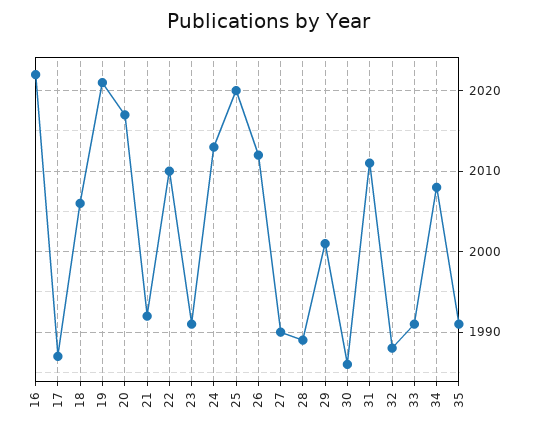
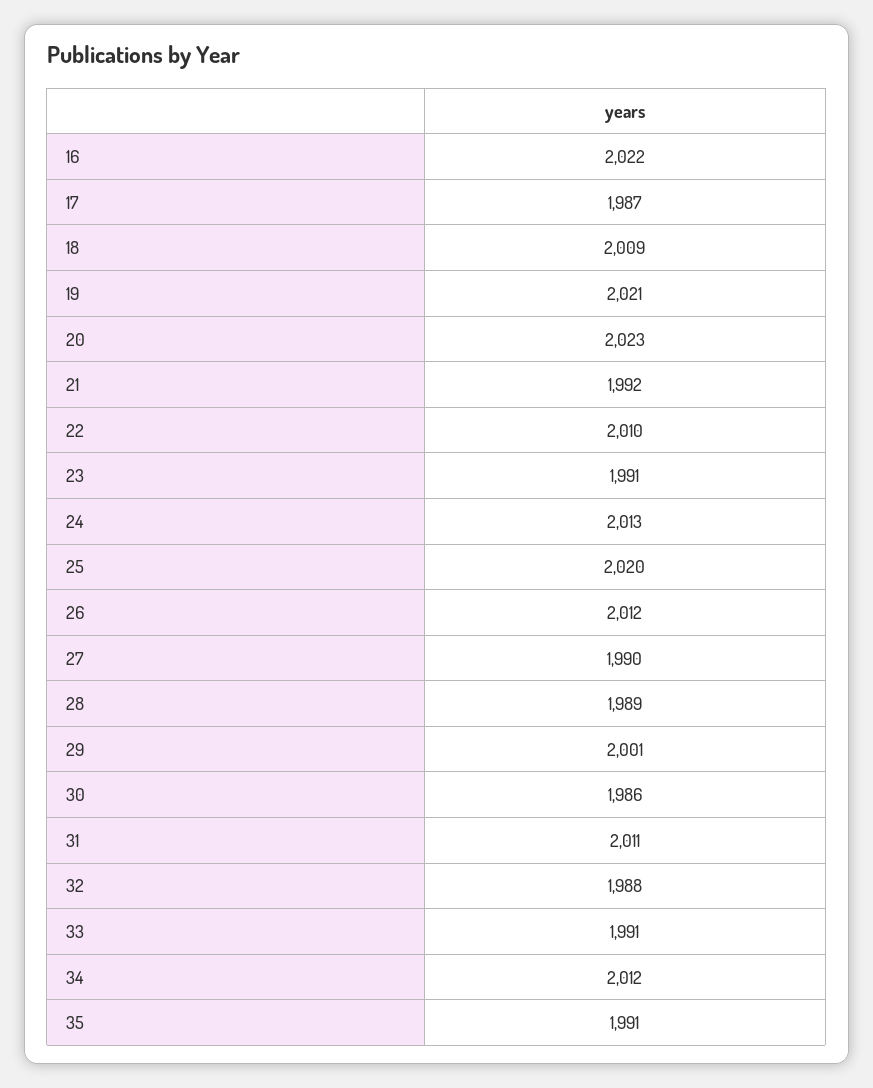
  {
    "16": 2022,
    "17": 1987,
-   "18": 2006,
+   "18": 2009,
    "19": 2021,
-   "20": 2017,
+   "20": 2023,
    "21": 1992,
    "22": 2010,
    "23": 1991,
    "24": 2013,
    "25": 2020,
    "26": 2012,
    "27": 1990,
    "28": 1989,
    "29": 2001,
    "30": 1986,
    "31": 2011,
    "32": 1988,
    "33": 1991,
-   "34": 2008,
+   "34": 2012,
    "35": 1991
  }

